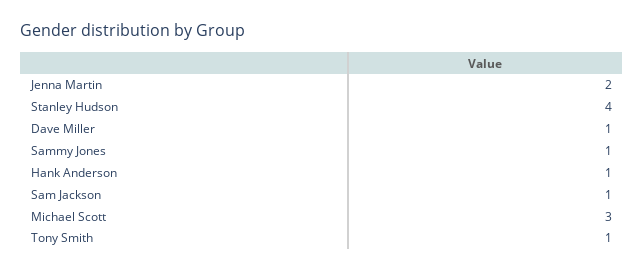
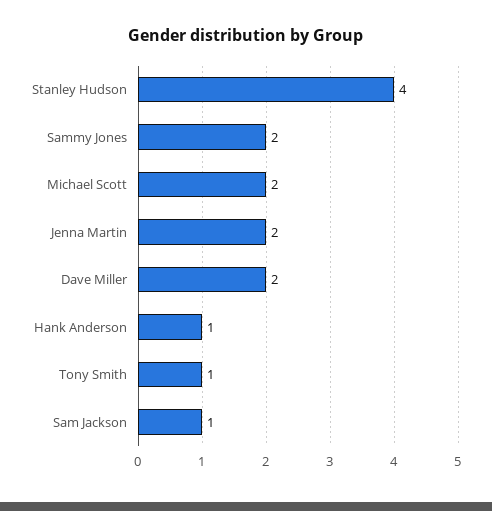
  {
    "Jenna Martin": 2,
    "Stanley Hudson": 4,
-   "Dave Miller": 1,
+   "Dave Miller": 2,
-   "Sammy Jones": 1,
+   "Sammy Jones": 2,
    "Hank Anderson": 1,
    "Sam Jackson": 1,
-   "Michael Scott": 3,
+   "Michael Scott": 2,
    "Tony Smith": 1
  }

